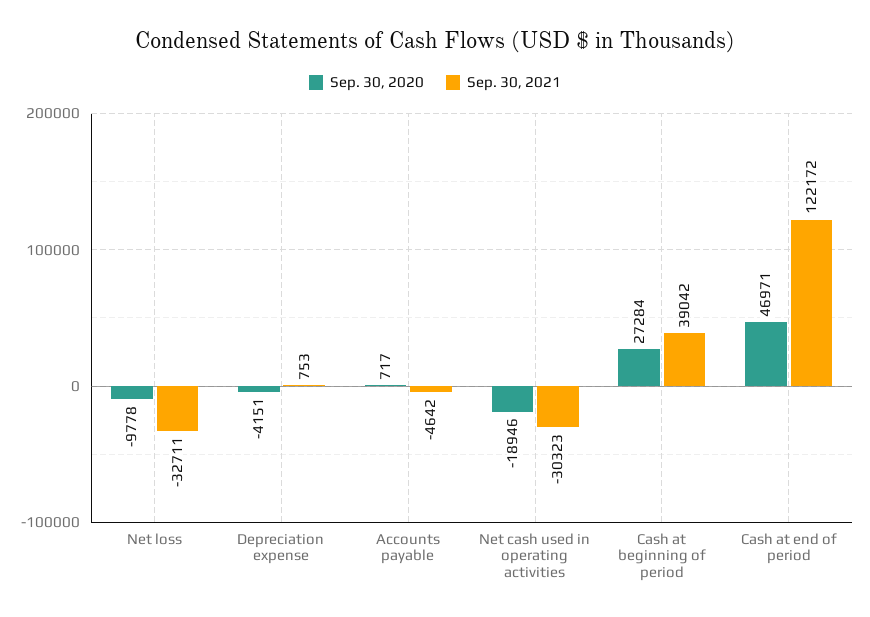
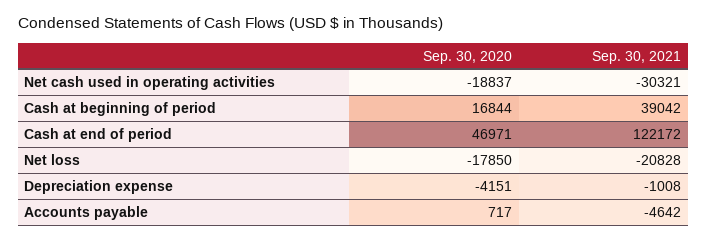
  {
    "Sep. 30, 2020": {
-     "Net loss": -9778,
+     "Net loss": -17850,
      "Depreciation expense": -4151,
      "Accounts payable": 717,
-     "Net cash used in operating activities": -18946,
+     "Net cash used in operating activities": -18837,
-     "Cash at beginning of period": 27284,
+     "Cash at beginning of period": 16844,
      "Cash at end of period": 46971
    },
    "Sep. 30, 2021": {
-     "Net loss": -32711,
+     "Net loss": -20828,
-     "Depreciation expense": 753,
+     "Depreciation expense": -1008,
      "Accounts payable": -4642,
-     "Net cash used in operating activities": -30323,
+     "Net cash used in operating activities": -30321,
      "Cash at beginning of period": 39042,
      "Cash at end of period": 122172
    }
  }

